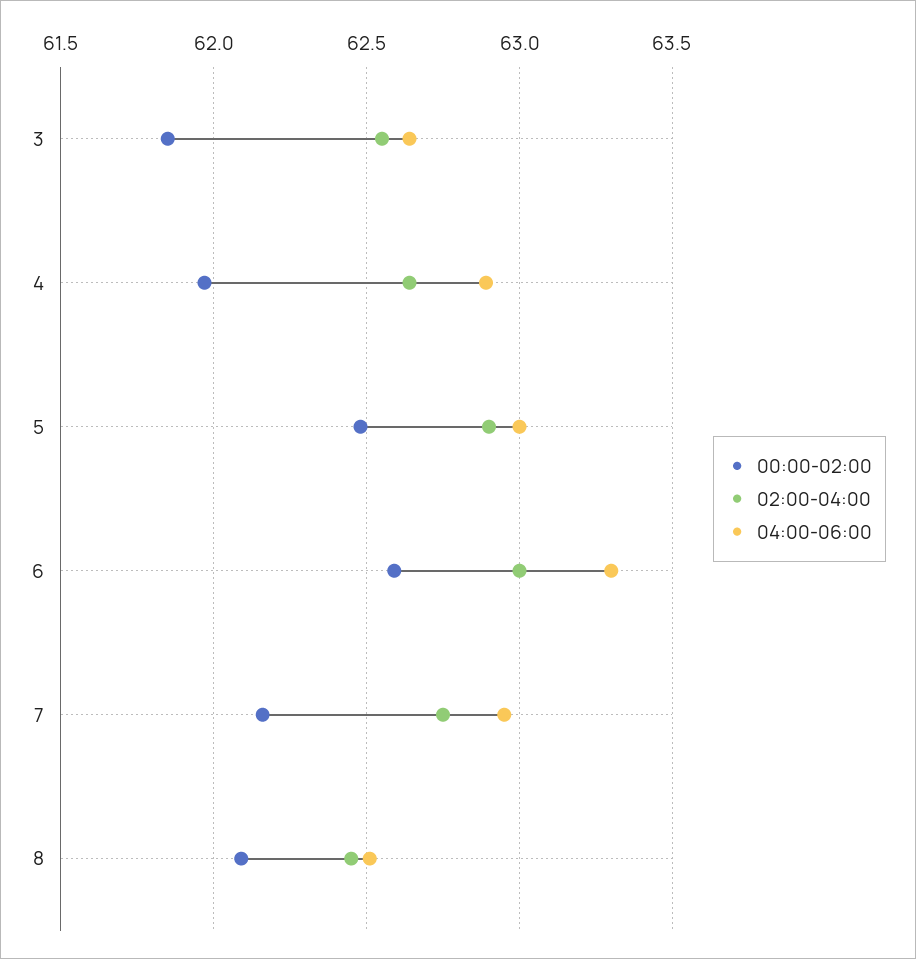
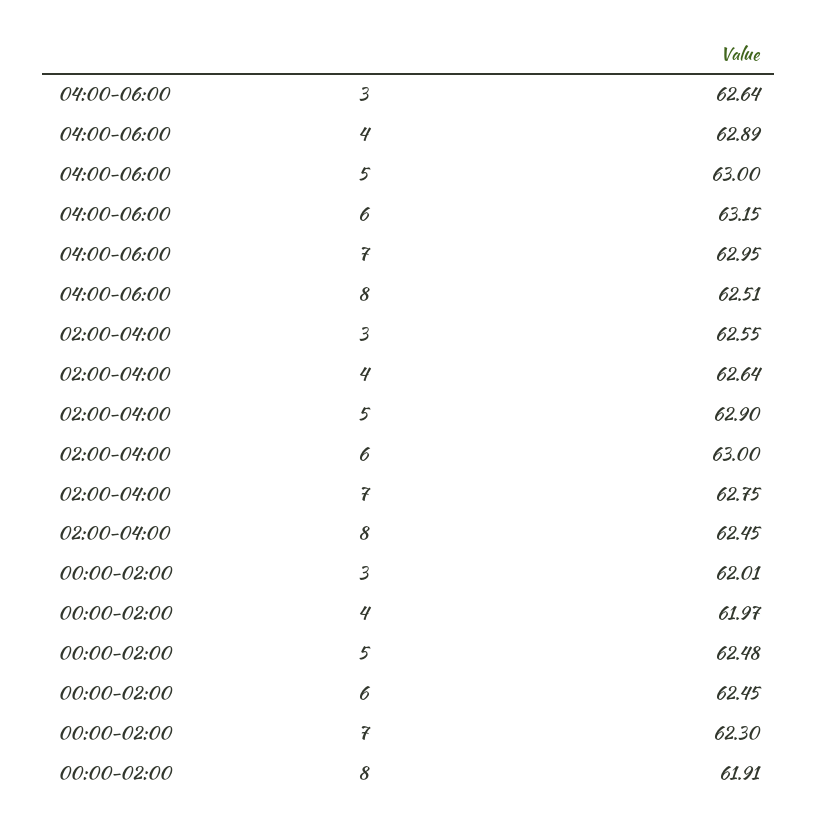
  {
    "00:00-02:00": {
-     "3": 61.85,
+     "3": 62.01,
      "4": 61.97,
      "5": 62.48,
-     "6": 62.6,
+     "6": 62.45,
-     "7": 62.15,
+     "7": 62.3,
-     "8": 62.1
+     "8": 61.91
    },
    "02:00-04:00": {
      "3": 62.55,
      "4": 62.64,
      "5": 62.9,
      "6": 63,
      "7": 62.75,
      "8": 62.45
    },
    "04:00-06:00": {
      "3": 62.64,
      "4": 62.89,
      "5": 63,
-     "6": 63.3,
+     "6": 63.15,
      "7": 62.95,
      "8": 62.51
    }
  }

